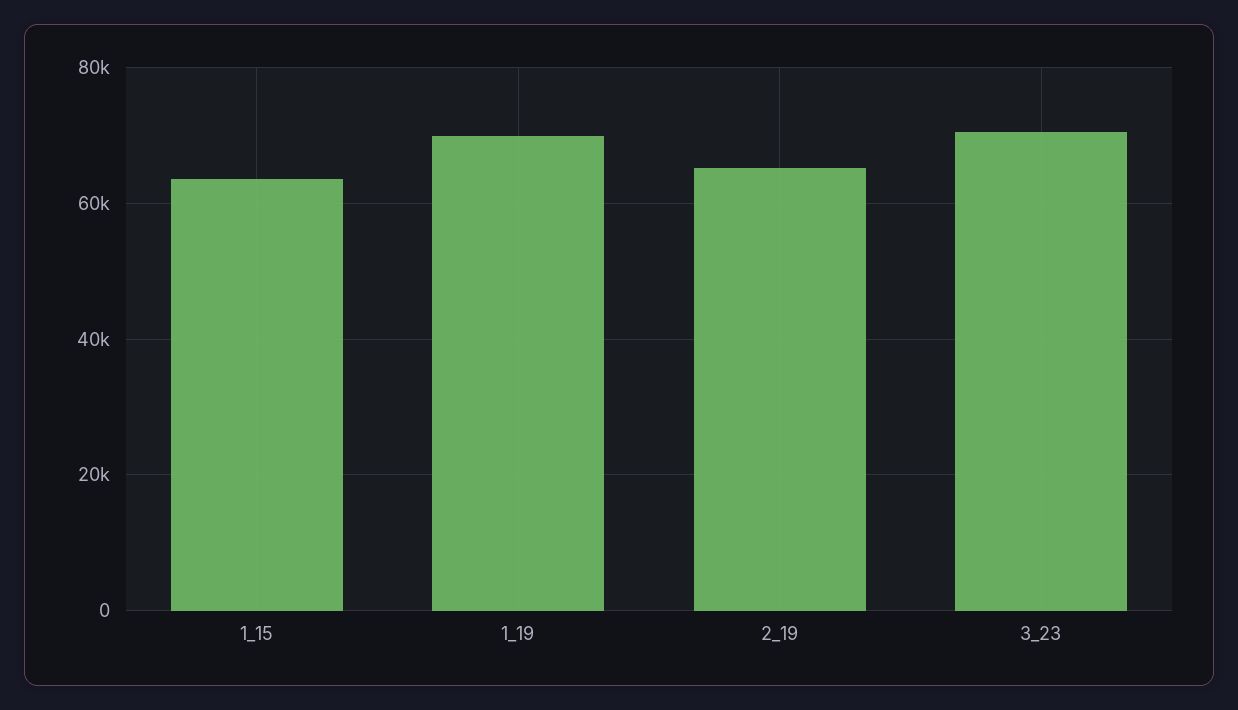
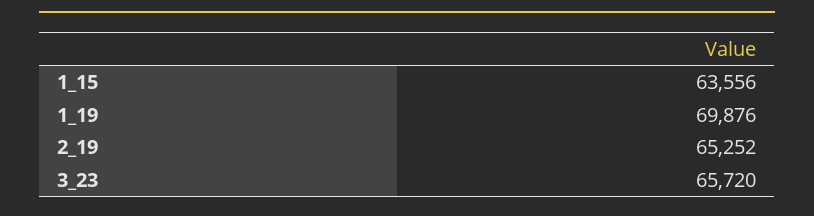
  {
    "1_15": 63556,
    "1_19": 69876,
    "2_19": 65252,
-   "3_23": 70000
+   "3_23": 65720
  }

